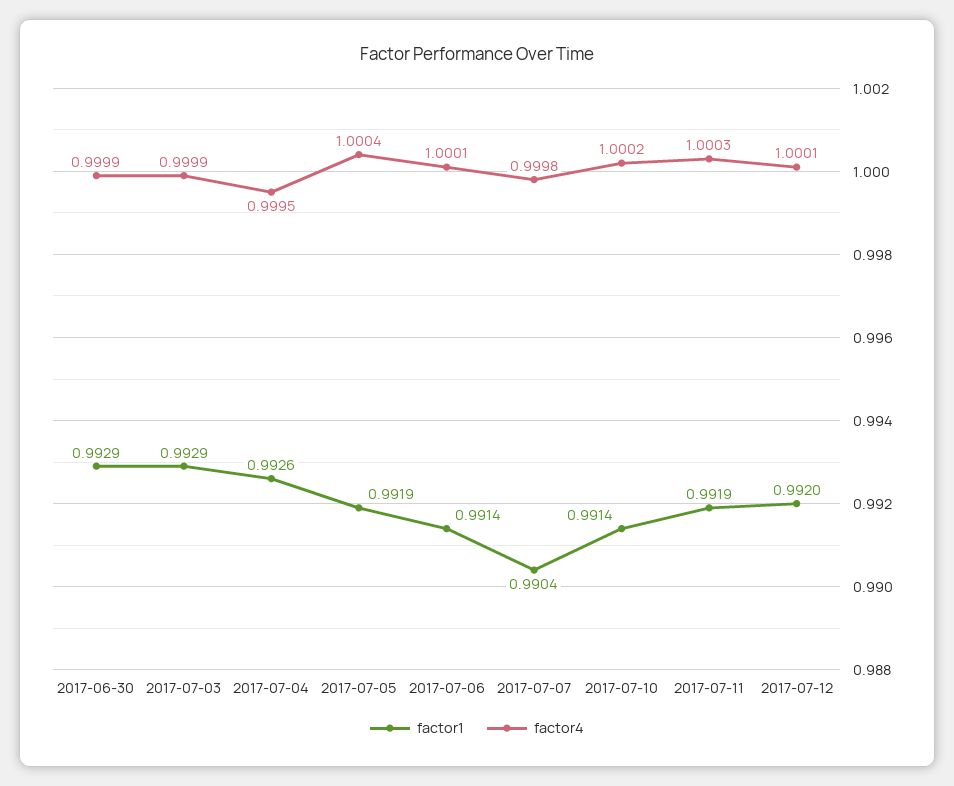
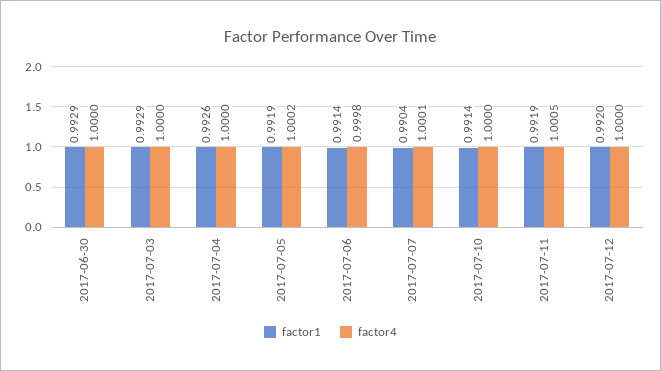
  {
    "factor1": {
      "2017-06-30": 0.9929,
      "2017-07-03": 0.9929,
      "2017-07-04": 0.9926,
      "2017-07-05": 0.9919,
      "2017-07-06": 0.9914,
      "2017-07-07": 0.9904,
      "2017-07-10": 0.9914,
      "2017-07-11": 0.9919,
      "2017-07-12": 0.992
    },
    "factor4": {
-     "2017-06-30": 0.9999,
+     "2017-06-30": 1,
-     "2017-07-03": 0.9999,
+     "2017-07-03": 1,
-     "2017-07-04": 0.9995,
+     "2017-07-04": 1,
-     "2017-07-05": 1.0004,
+     "2017-07-05": 1.0002,
-     "2017-07-06": 1.0001,
+     "2017-07-06": 0.9998,
-     "2017-07-07": 0.9998,
+     "2017-07-07": 1.0001,
-     "2017-07-10": 1.0002,
+     "2017-07-10": 1,
-     "2017-07-11": 1.0003,
+     "2017-07-11": 1.0005,
-     "2017-07-12": 1.0001
+     "2017-07-12": 1
    }
  }

